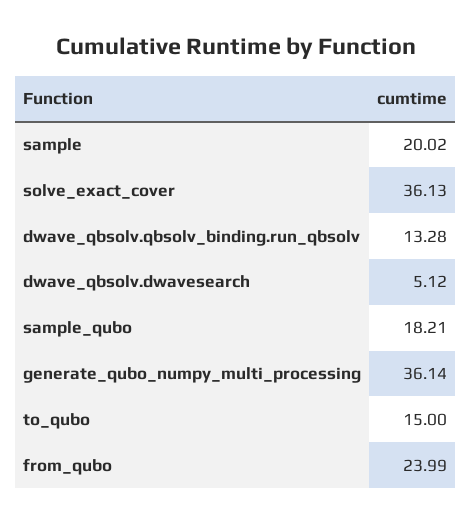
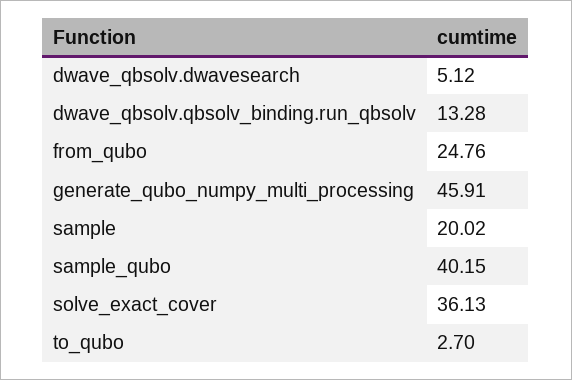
  {
    "sample": 20.02,
    "solve_exact_cover": 36.13,
    "dwave_qbsolv.qbsolv_binding.run_qbsolv": 13.28,
    "dwave_qbsolv.dwavesearch": 5.12,
-   "sample_qubo": 18.21,
+   "sample_qubo": 40.15,
-   "generate_qubo_numpy_multi_processing": 36.14,
+   "generate_qubo_numpy_multi_processing": 45.91,
-   "to_qubo": 15,
+   "to_qubo": 2.7,
-   "from_qubo": 23.99
+   "from_qubo": 24.76
  }

